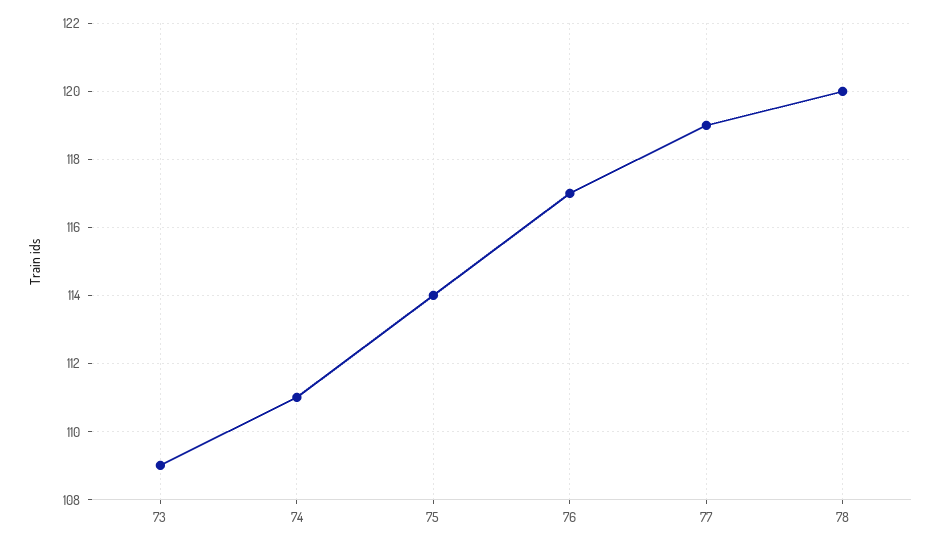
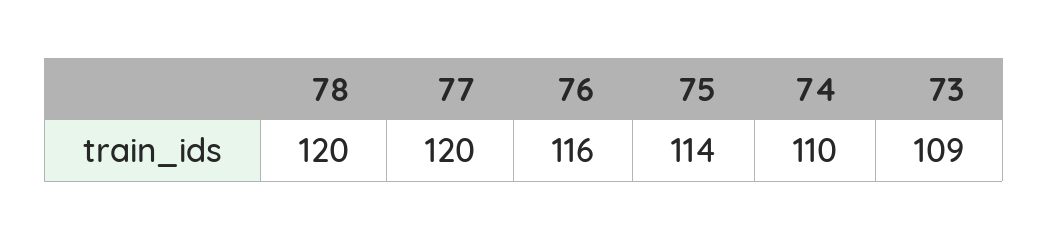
  {
    "73": 109,
-   "74": 111,
+   "74": 110,
    "75": 114,
-   "76": 117,
+   "76": 116,
-   "77": 119,
+   "77": 120,
    "78": 120
  }

